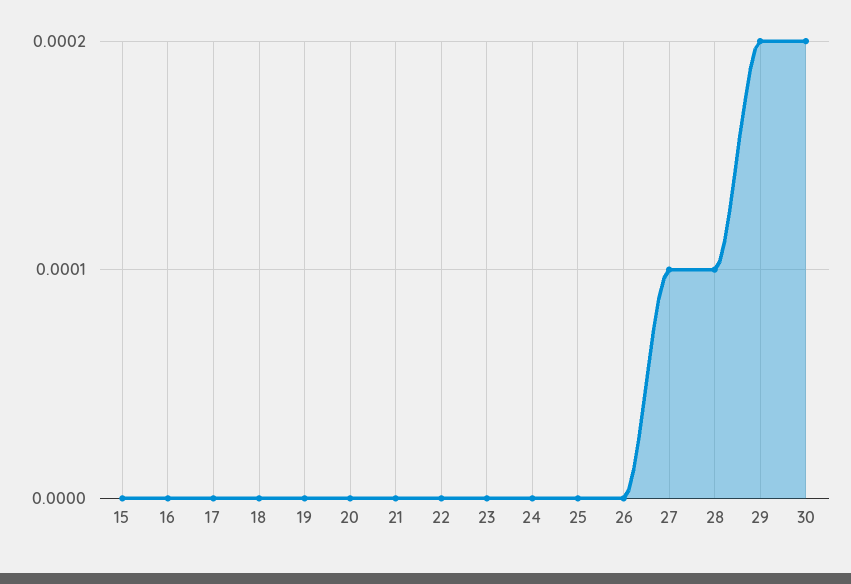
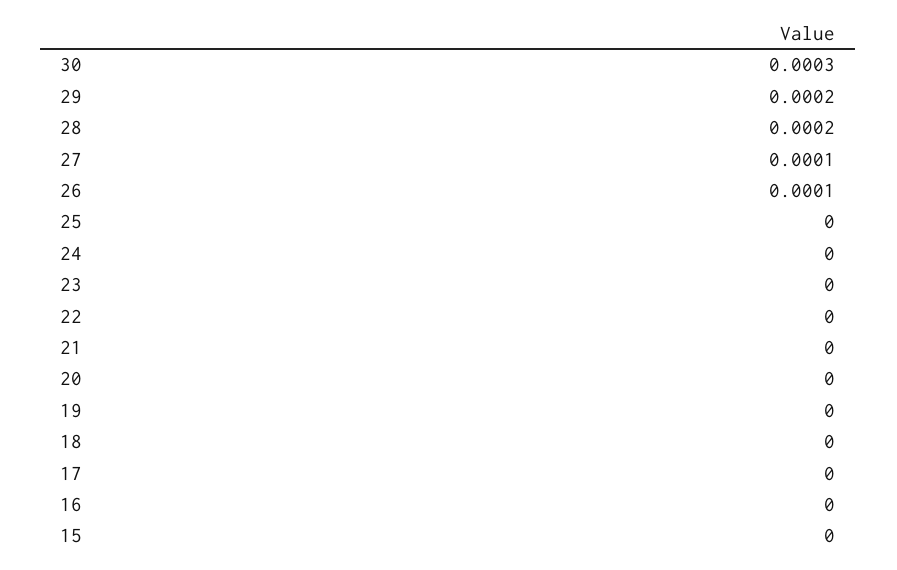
  {
    "15": 0,
    "16": 0,
    "17": 0,
    "18": 0,
    "19": 0,
    "20": 0,
    "21": 0,
    "22": 0,
    "23": 0,
    "24": 0,
    "25": 0,
-   "26": 0,
+   "26": 0.0001,
    "27": 0.0001,
-   "28": 0.0001,
+   "28": 0.0002,
    "29": 0.0002,
-   "30": 0.0002
+   "30": 0.0003
  }

